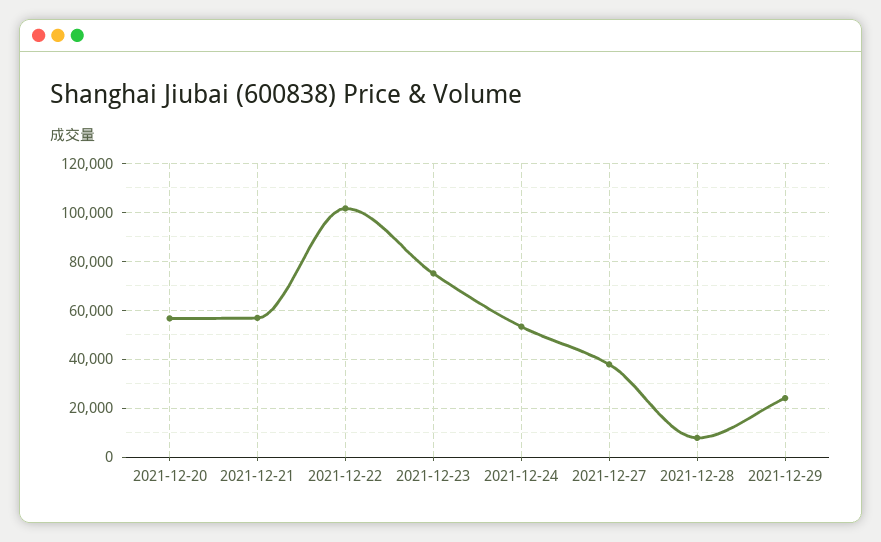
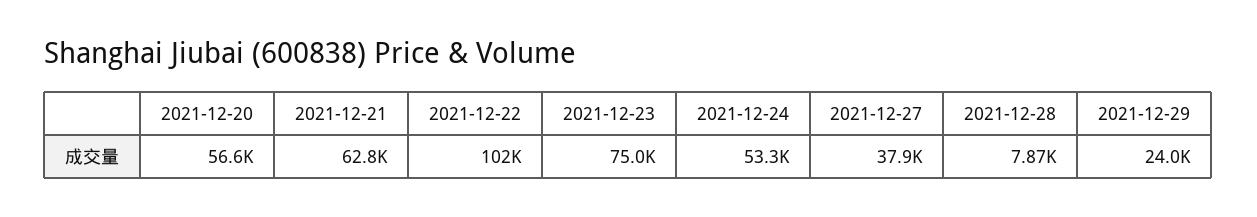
  {
    "2021-12-20": 56600,
-   "2021-12-21": 57500,
+   "2021-12-21": 62800,
    "2021-12-22": 102000,
    "2021-12-23": 75000,
    "2021-12-24": 53300,
    "2021-12-27": 37900,
    "2021-12-28": 7870,
    "2021-12-29": 24000
  }

